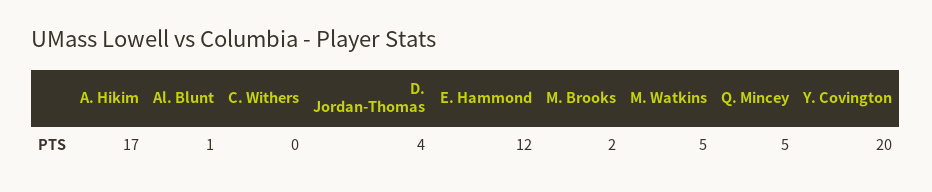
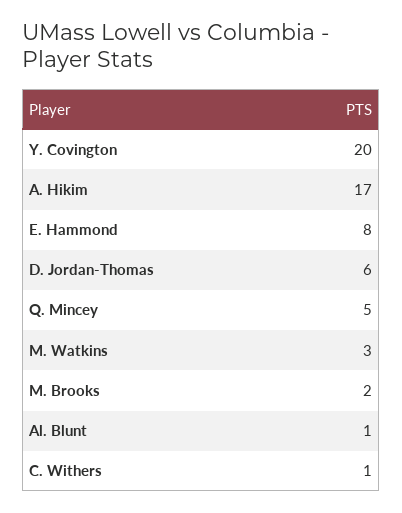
  {
    "A. Hikim": 17,
    "Al. Blunt": 1,
-   "C. Withers": 0,
+   "C. Withers": 1,
-   "D. Jordan-Thomas": 4,
+   "D. Jordan-Thomas": 6,
-   "E. Hammond": 12,
+   "E. Hammond": 8,
    "M. Brooks": 2,
-   "M. Watkins": 5,
+   "M. Watkins": 3,
    "Q. Mincey": 5,
    "Y. Covington": 20
  }

